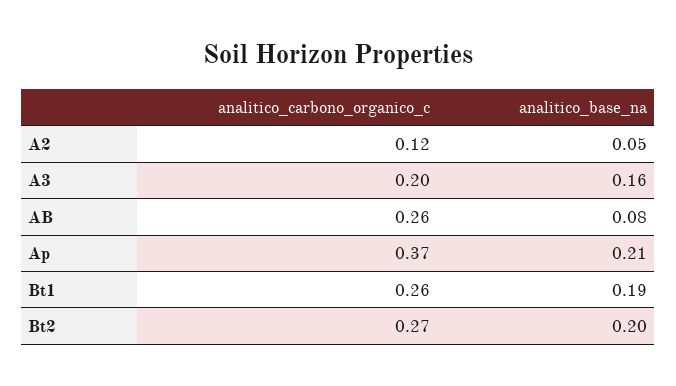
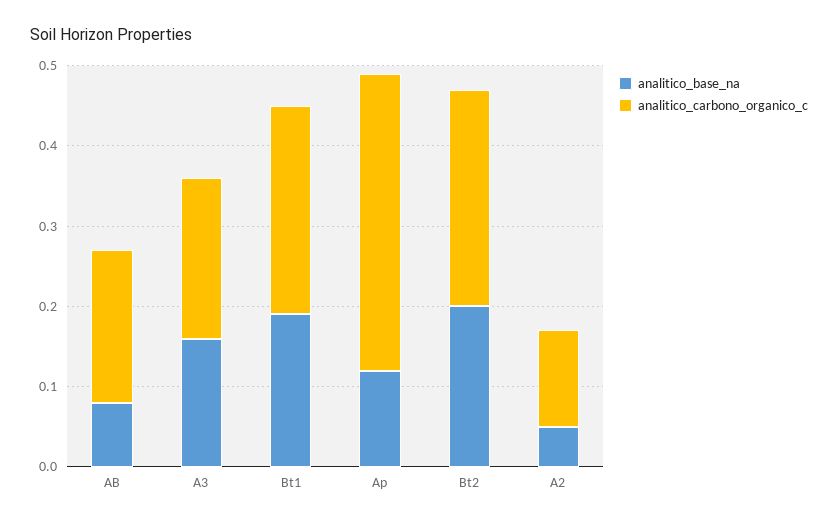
  {
    "analitico_carbono_organico_c": {
      "A2": 0.12,
      "A3": 0.2,
-     "AB": 0.26,
+     "AB": 0.19,
      "Ap": 0.37,
      "Bt1": 0.26,
      "Bt2": 0.27
    },
    "analitico_base_na": {
      "A2": 0.05,
      "A3": 0.16,
      "AB": 0.08,
-     "Ap": 0.21,
+     "Ap": 0.12,
      "Bt1": 0.19,
      "Bt2": 0.2
    }
  }

